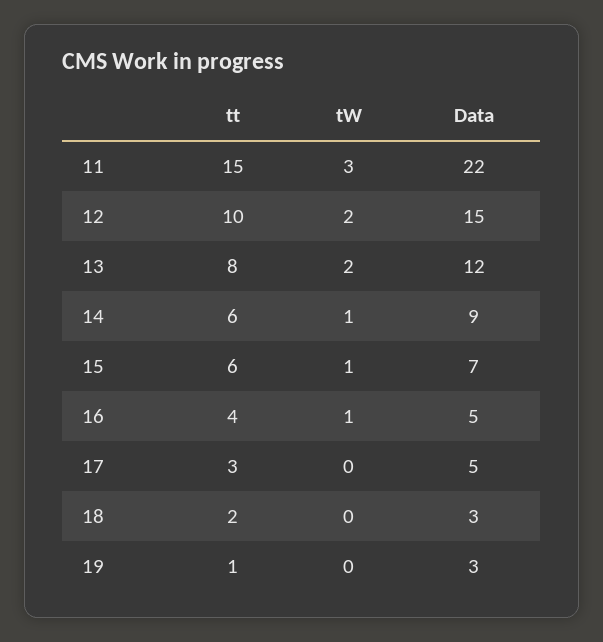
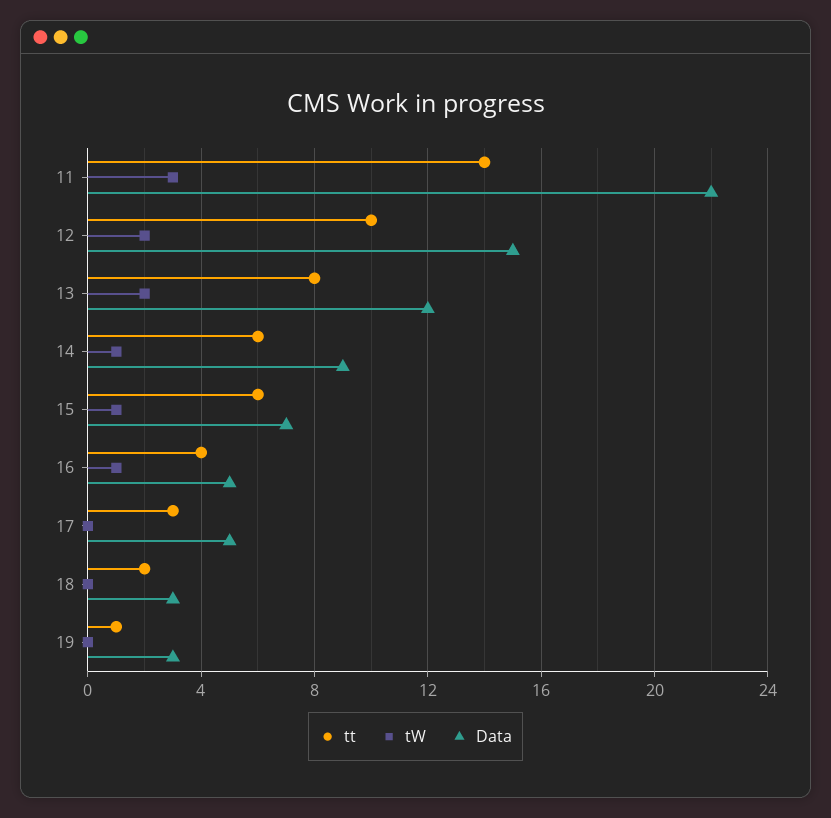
  {
    "tt": {
-     "11": 15,
+     "11": 14,
      "12": 10,
      "13": 8,
      "14": 6,
      "15": 6,
      "16": 4,
      "17": 3,
      "18": 2,
      "19": 1
    },
    "tW": {
      "11": 3,
      "12": 2,
      "13": 2,
      "14": 1,
      "15": 1,
      "16": 1,
      "17": 0,
      "18": 0,
      "19": 0
    },
    "Data": {
      "11": 22,
      "12": 15,
      "13": 12,
      "14": 9,
      "15": 7,
      "16": 5,
      "17": 5,
      "18": 3,
      "19": 3
    }
  }

